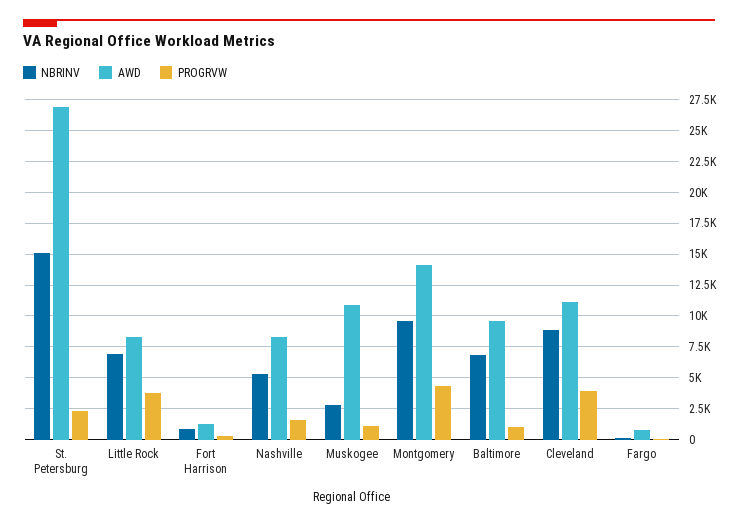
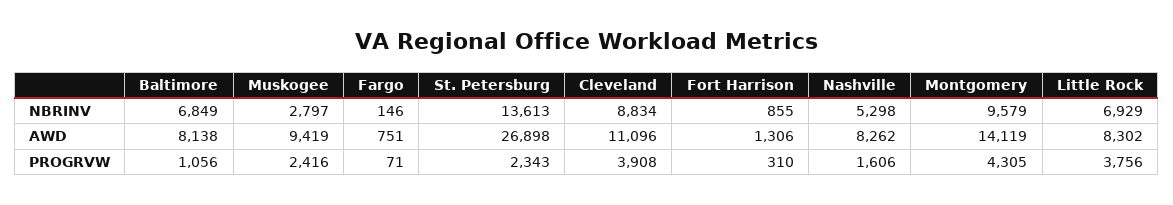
  {
    "NBRINV": {
-     "St. Petersburg": 15000,
+     "St. Petersburg": 13613,
      "Little Rock": 6929,
      "Fort Harrison": 855,
      "Nashville": 5298,
      "Muskogee": 2797,
      "Montgomery": 9579,
      "Baltimore": 6849,
      "Cleveland": 8834,
      "Fargo": 146
    },
    "AWD": {
      "St. Petersburg": 26898,
      "Little Rock": 8302,
      "Fort Harrison": 1306,
      "Nashville": 8262,
-     "Muskogee": 11000,
+     "Muskogee": 9419,
      "Montgomery": 14119,
-     "Baltimore": 9500,
+     "Baltimore": 8138,
      "Cleveland": 11096,
      "Fargo": 751
    },
    "PROGRVW": {
      "St. Petersburg": 2343,
      "Little Rock": 3756,
      "Fort Harrison": 310,
      "Nashville": 1606,
-     "Muskogee": 1000,
+     "Muskogee": 2416,
      "Montgomery": 4305,
      "Baltimore": 1056,
      "Cleveland": 3908,
      "Fargo": 71
    }
  }

